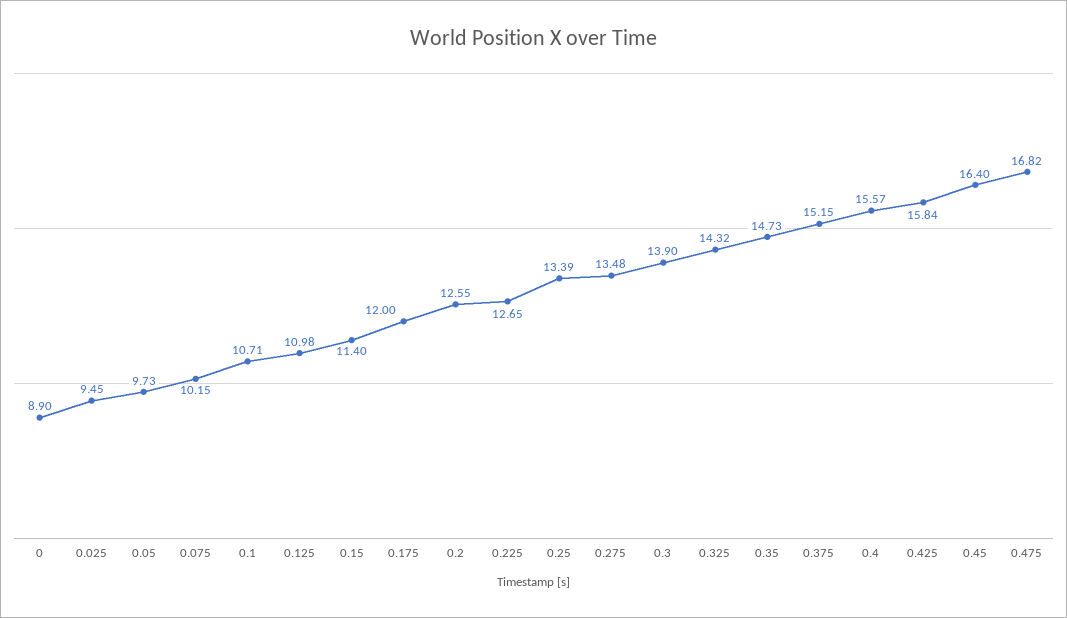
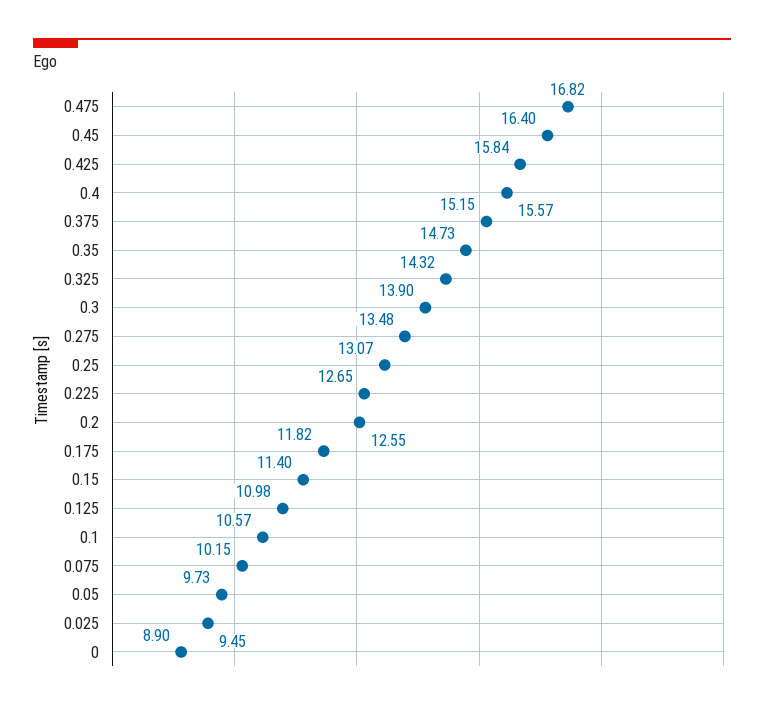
  {
    "0": 8.9,
    "0.025": 9.45,
    "0.05": 9.73,
    "0.075": 10.15,
-   "0.1": 10.71,
+   "0.1": 10.57,
    "0.125": 10.98,
    "0.15": 11.4,
-   "0.175": 12,
+   "0.175": 11.82,
    "0.2": 12.55,
    "0.225": 12.65,
-   "0.25": 13.39,
+   "0.25": 13.07,
    "0.275": 13.48,
    "0.3": 13.9,
    "0.325": 14.32,
    "0.35": 14.73,
    "0.375": 15.15,
    "0.4": 15.57,
    "0.425": 15.84,
    "0.45": 16.4,
    "0.475": 16.82
  }

